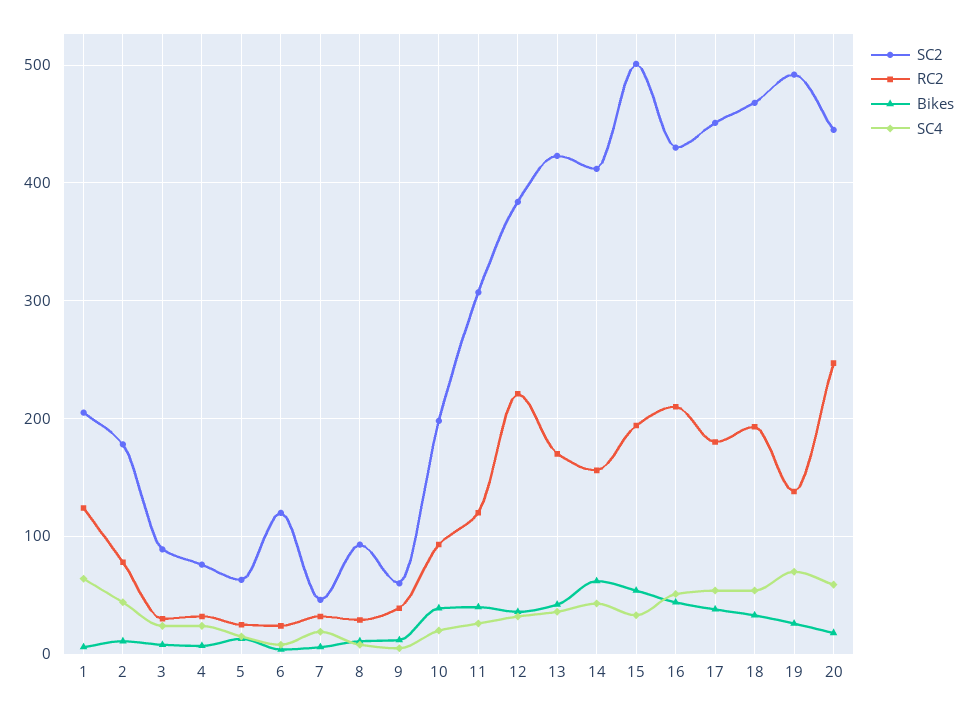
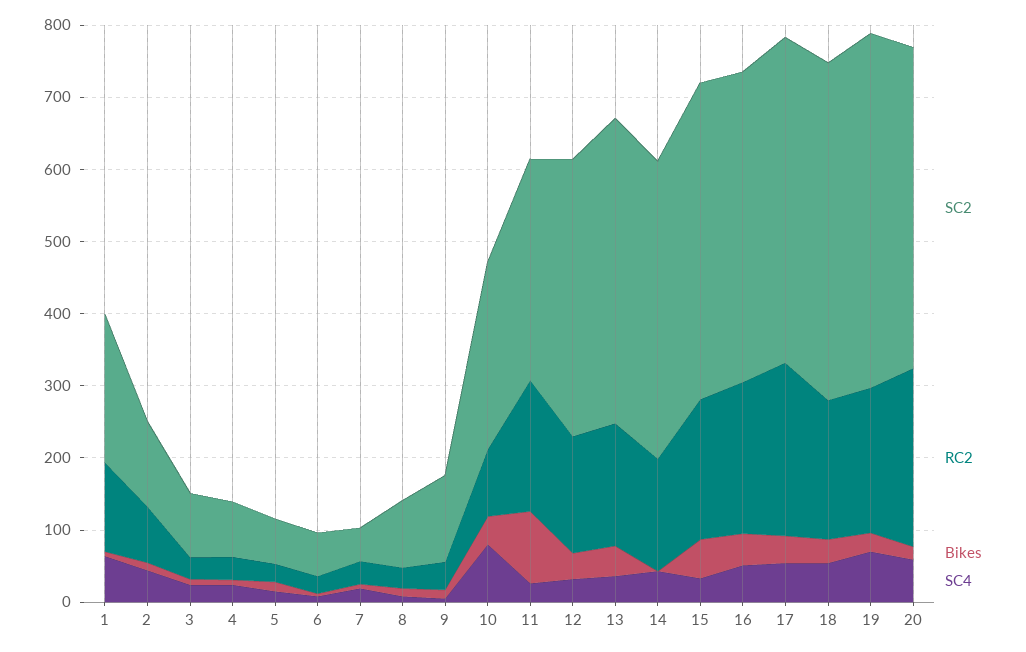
  {
    "SC2": {
      "1": 210,
-     "2": 180,
+     "2": 120,
      "3": 90,
      "4": 80,
      "5": 60,
-     "6": 120,
+     "6": 60,
      "7": 50,
      "8": 90,
-     "9": 60,
+     "9": 120,
-     "10": 200,
+     "10": 260,
      "11": 310,
      "12": 380,
      "13": 420,
      "14": 410,
-     "15": 500,
+     "15": 440,
      "16": 430,
      "17": 450,
      "18": 470,
      "19": 490,
      "20": 450
    },
    "RC2": {
      "1": 120,
      "2": 80,
      "3": 30,
      "4": 30,
      "5": 30,
      "6": 20,
      "7": 30,
      "8": 30,
      "9": 40,
      "10": 90,
-     "11": 120,
+     "11": 180,
-     "12": 220,
+     "12": 160,
      "13": 170,
      "14": 160,
      "15": 190,
      "16": 210,
-     "17": 180,
+     "17": 240,
      "18": 190,
-     "19": 140,
+     "19": 200,
      "20": 250
    },
    "Bikes": {
      "1": 10,
      "2": 10,
      "3": 10,
      "4": 10,
      "5": 10,
      "6": 0,
      "7": 10,
      "8": 10,
      "9": 10,
      "10": 40,
-     "11": 40,
+     "11": 100,
      "12": 40,
      "13": 40,
-     "14": 60,
+     "14": 0,
      "15": 50,
      "16": 40,
      "17": 40,
      "18": 30,
      "19": 30,
      "20": 20
    },
    "SC4": {
      "1": 60,
      "2": 40,
      "3": 20,
      "4": 20,
      "5": 20,
      "6": 10,
      "7": 20,
      "8": 10,
      "9": 10,
-     "10": 20,
+     "10": 80,
      "11": 30,
      "12": 30,
      "13": 40,
      "14": 40,
      "15": 30,
      "16": 50,
      "17": 50,
      "18": 50,
      "19": 70,
      "20": 60
    }
  }

